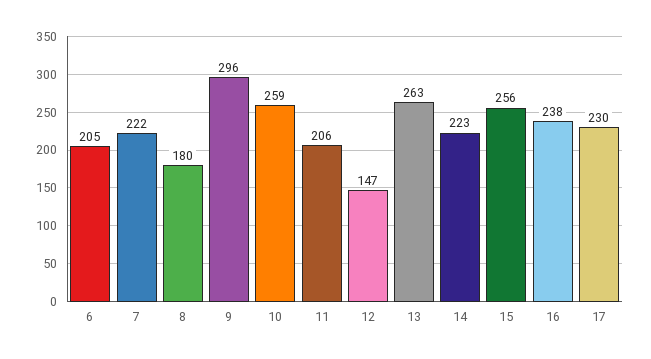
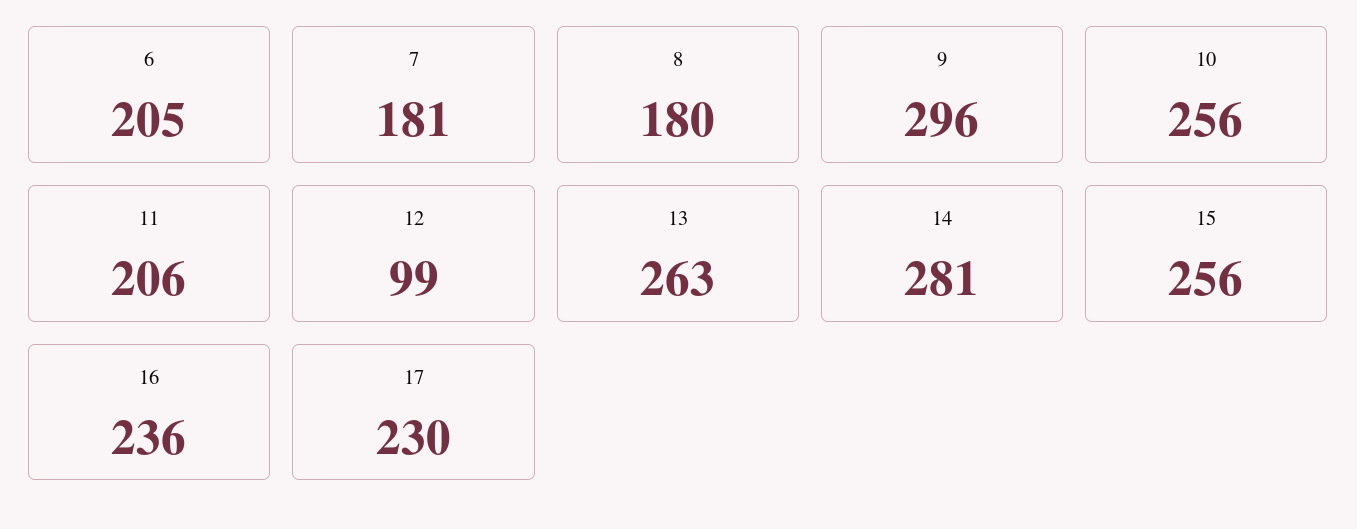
  {
    "6": 205,
-   "7": 222,
+   "7": 181,
    "8": 180,
    "9": 296,
-   "10": 259,
+   "10": 256,
    "11": 206,
-   "12": 147,
+   "12": 99,
    "13": 263,
-   "14": 223,
+   "14": 281,
    "15": 256,
-   "16": 238,
+   "16": 236,
    "17": 230
  }

